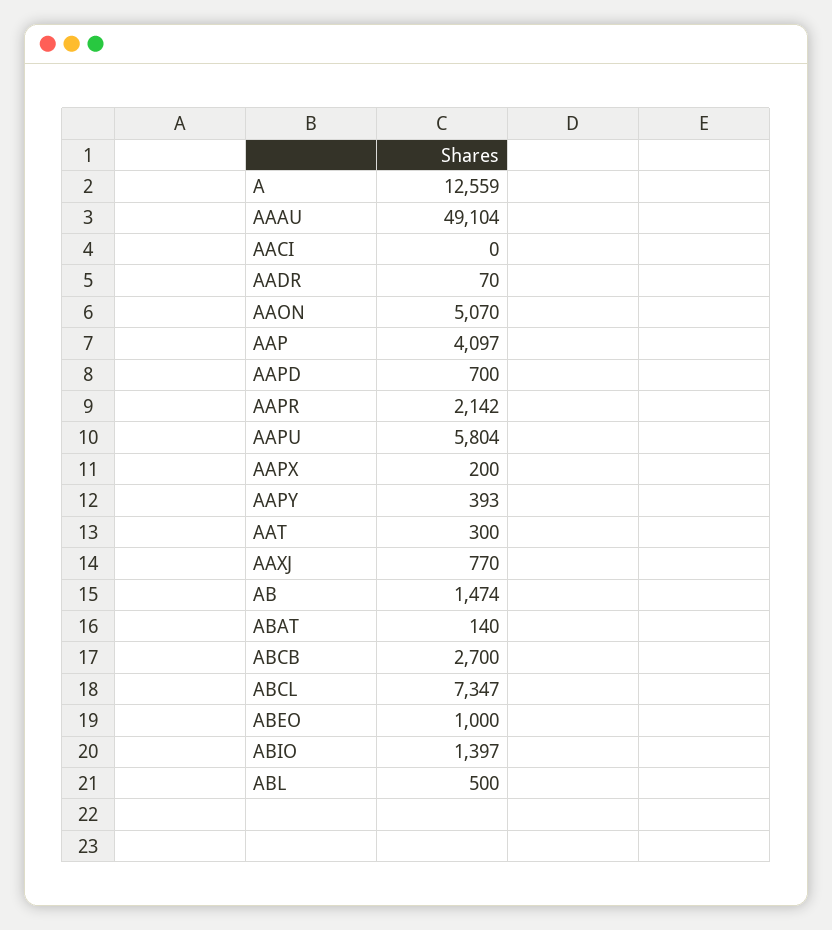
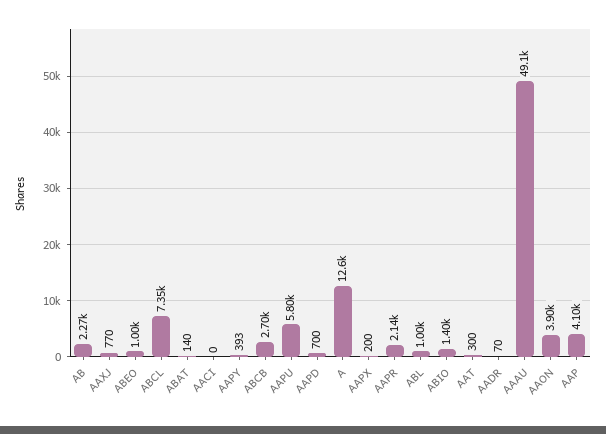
  {
    "A": 12559,
    "AAAU": 49104,
    "AACI": 0,
    "AADR": 70,
-   "AAON": 5070,
+   "AAON": 3900,
    "AAP": 4097,
    "AAPD": 700,
    "AAPR": 2142,
    "AAPU": 5804,
    "AAPX": 200,
    "AAPY": 393,
    "AAT": 300,
    "AAXJ": 770,
-   "AB": 1474,
+   "AB": 2270,
    "ABAT": 140,
    "ABCB": 2700,
    "ABCL": 7347,
    "ABEO": 1000,
    "ABIO": 1397,
-   "ABL": 500
+   "ABL": 1000
  }

